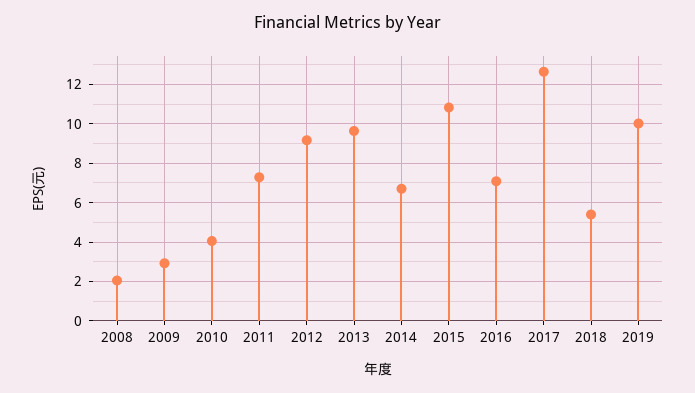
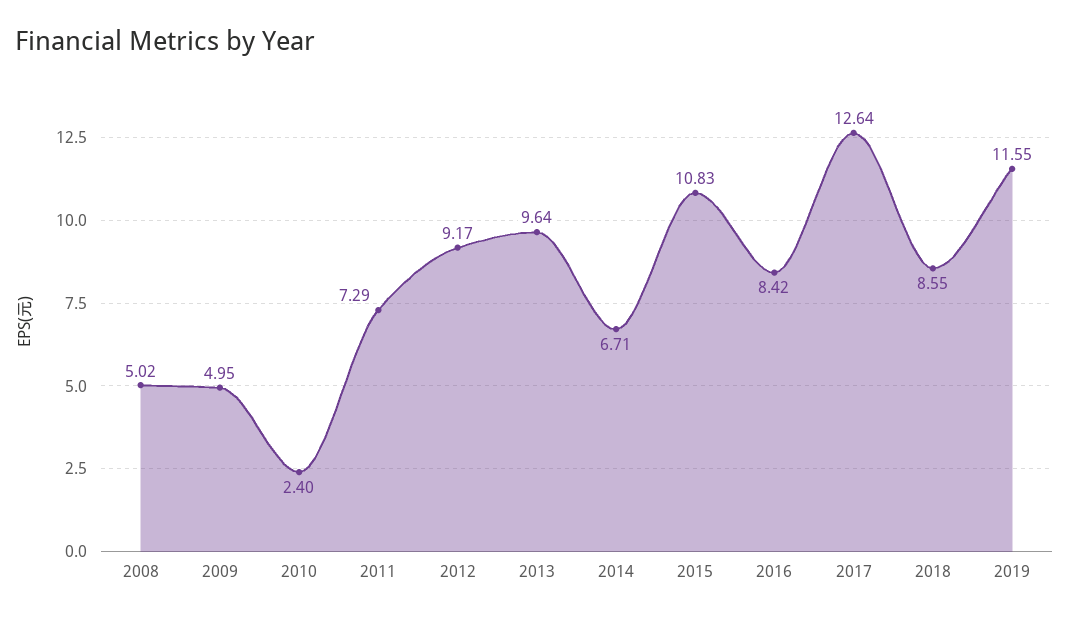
  {
-   "2008": 2,
+   "2008": 5.02,
-   "2009": 3,
+   "2009": 4.95,
-   "2010": 4,
+   "2010": 2.4,
    "2011": 7.29,
    "2012": 9.17,
    "2013": 9.64,
    "2014": 6.71,
    "2015": 10.83,
-   "2016": 7,
+   "2016": 8.42,
    "2017": 12.64,
-   "2018": 5.5,
+   "2018": 8.55,
-   "2019": 10
+   "2019": 11.55
  }

